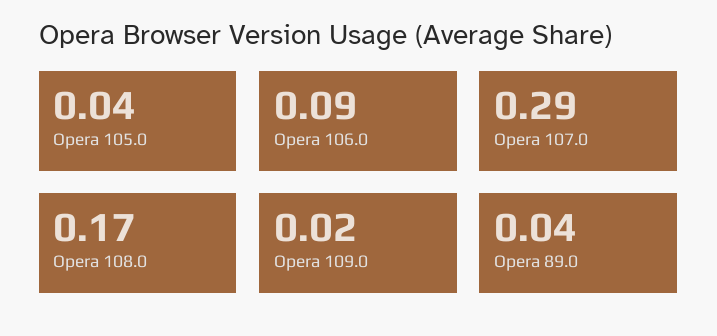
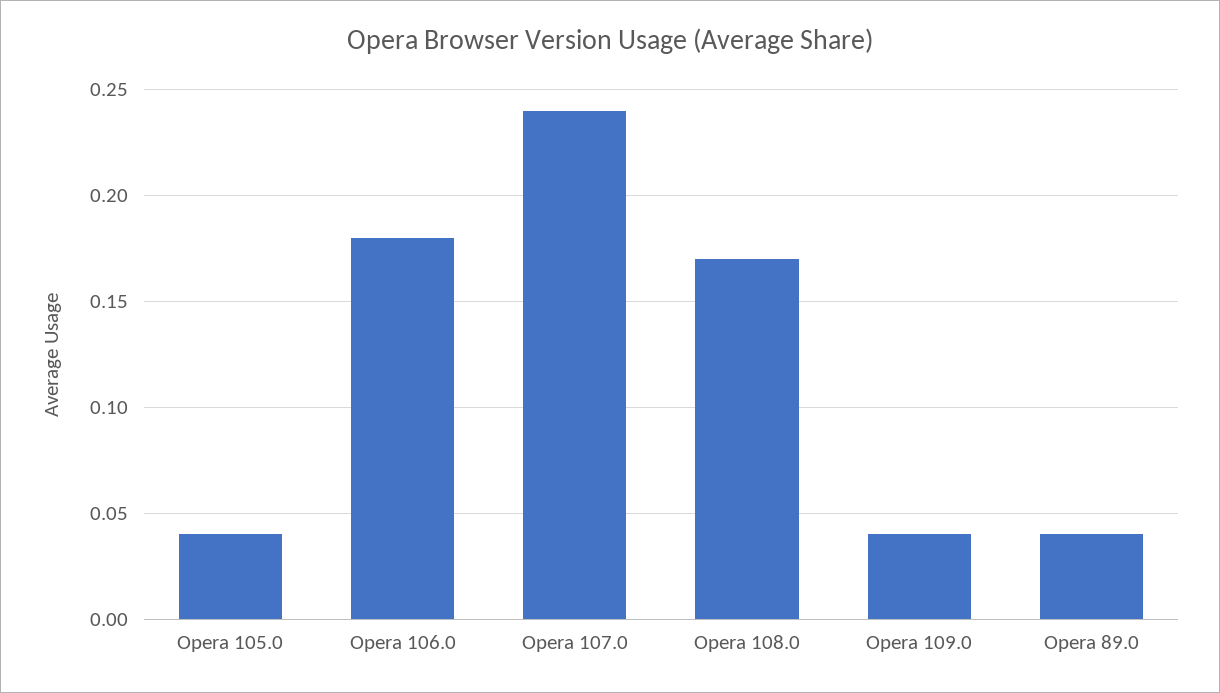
  {
    "Opera 105.0": 0.04,
-   "Opera 106.0": 0.09,
+   "Opera 106.0": 0.18,
-   "Opera 107.0": 0.29,
+   "Opera 107.0": 0.24,
    "Opera 108.0": 0.17,
-   "Opera 109.0": 0.02,
+   "Opera 109.0": 0.04,
    "Opera 89.0": 0.04
  }

